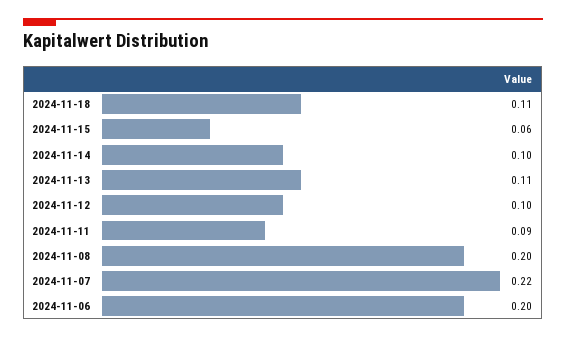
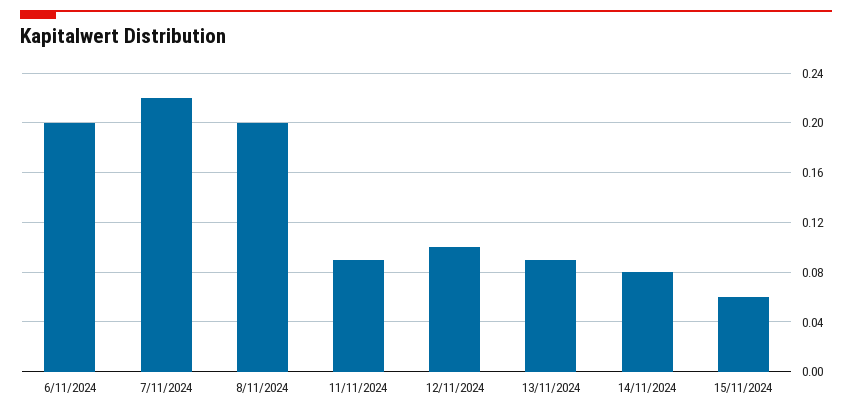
  {
-   "2024-11-18": 0.11,
    "2024-11-15": 0.06,
-   "2024-11-14": 0.1,
+   "2024-11-14": 0.08,
-   "2024-11-13": 0.11,
+   "2024-11-13": 0.09,
    "2024-11-12": 0.1,
    "2024-11-11": 0.09,
    "2024-11-08": 0.2,
    "2024-11-07": 0.22,
    "2024-11-06": 0.2
  }

